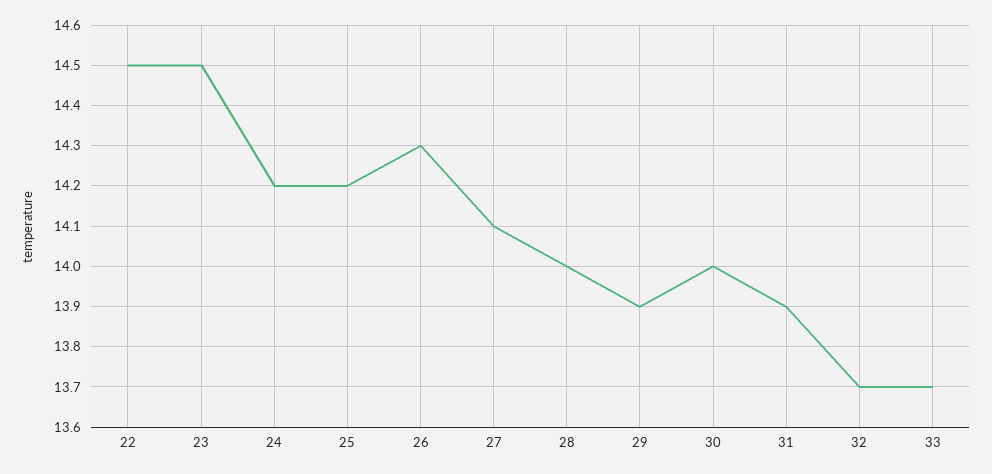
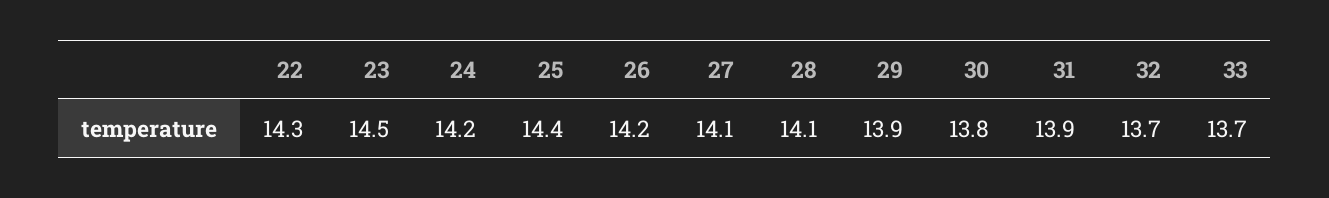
  {
-   "22": 14.5,
+   "22": 14.3,
    "23": 14.5,
    "24": 14.2,
-   "25": 14.2,
+   "25": 14.4,
-   "26": 14.3,
+   "26": 14.2,
    "27": 14.1,
-   "28": 14,
+   "28": 14.1,
    "29": 13.9,
-   "30": 14,
+   "30": 13.8,
    "31": 13.9,
    "32": 13.7,
    "33": 13.7
  }

